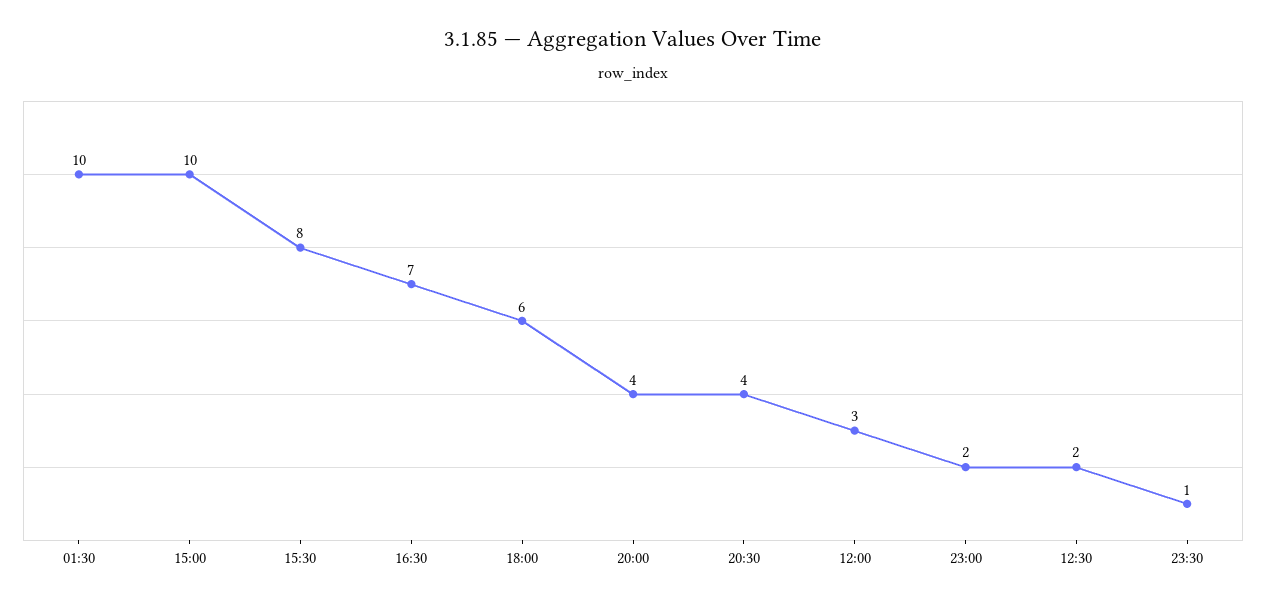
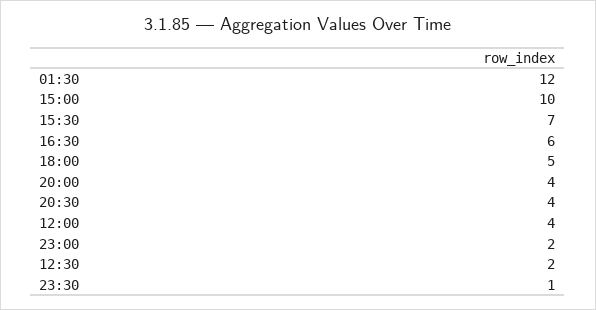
  {
-   "01:30": 10,
+   "01:30": 12,
    "15:00": 10,
-   "15:30": 8,
+   "15:30": 7,
-   "16:30": 7,
+   "16:30": 6,
-   "18:00": 6,
+   "18:00": 5,
    "20:00": 4,
    "20:30": 4,
-   "12:00": 3,
+   "12:00": 4,
    "23:00": 2,
    "12:30": 2,
    "23:30": 1
  }

